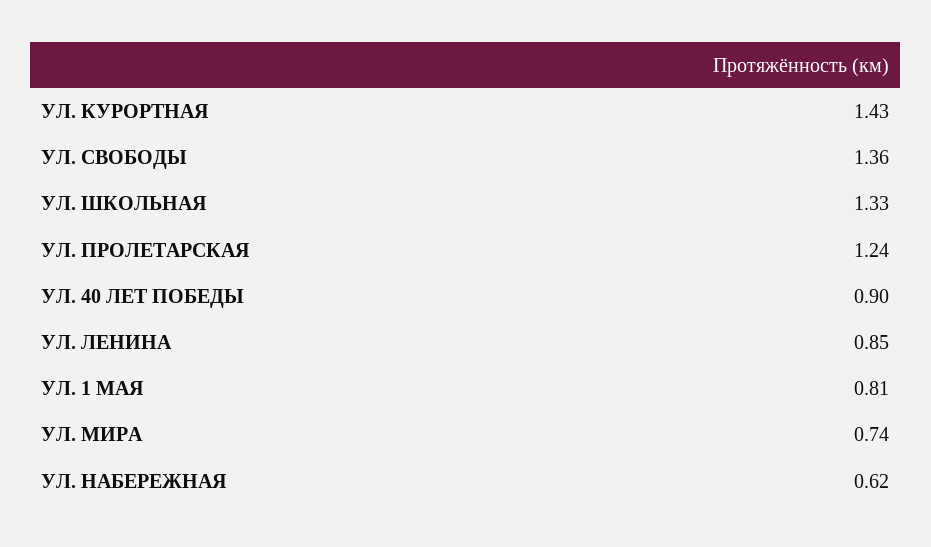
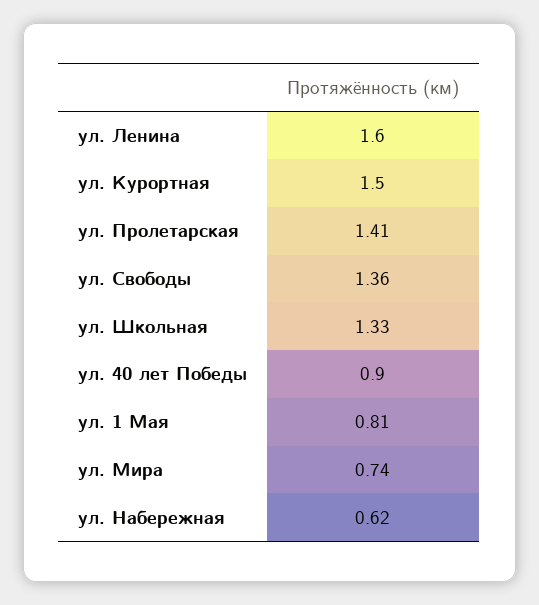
  {
-   "УЛ. КУРОРТНАЯ": 1.43,
+   "УЛ. КУРОРТНАЯ": 1.5,
    "УЛ. СВОБОДЫ": 1.36,
    "УЛ. ШКОЛЬНАЯ": 1.33,
-   "УЛ. ПРОЛЕТАРСКАЯ": 1.24,
+   "УЛ. ПРОЛЕТАРСКАЯ": 1.41,
    "УЛ. 40 ЛЕТ ПОБЕДЫ": 0.9,
-   "УЛ. ЛЕНИНА": 0.85,
+   "УЛ. ЛЕНИНА": 1.6,
    "УЛ. 1 МАЯ": 0.81,
    "УЛ. МИРА": 0.74,
    "УЛ. НАБЕРЕЖНАЯ": 0.62
  }

